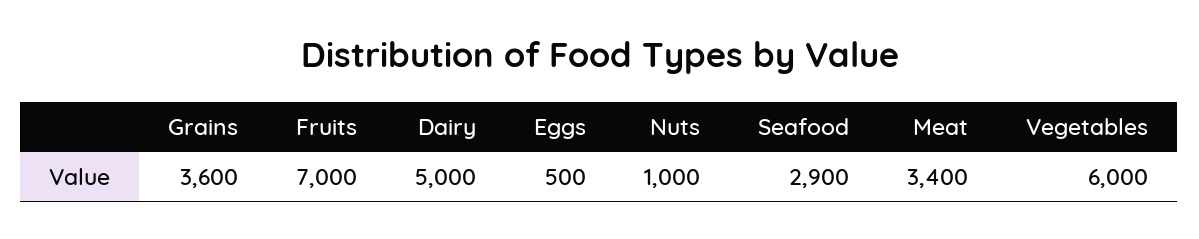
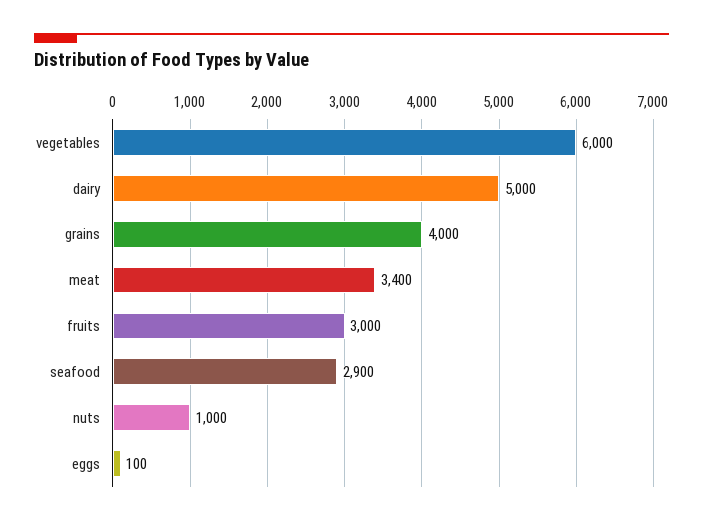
  {
-   "Grains": 3600,
+   "Grains": 4000,
-   "Fruits": 7000,
+   "Fruits": 3000,
    "Dairy": 5000,
-   "Eggs": 500,
+   "Eggs": 100,
    "Nuts": 1000,
    "Seafood": 2900,
    "Meat": 3400,
    "Vegetables": 6000
  }

